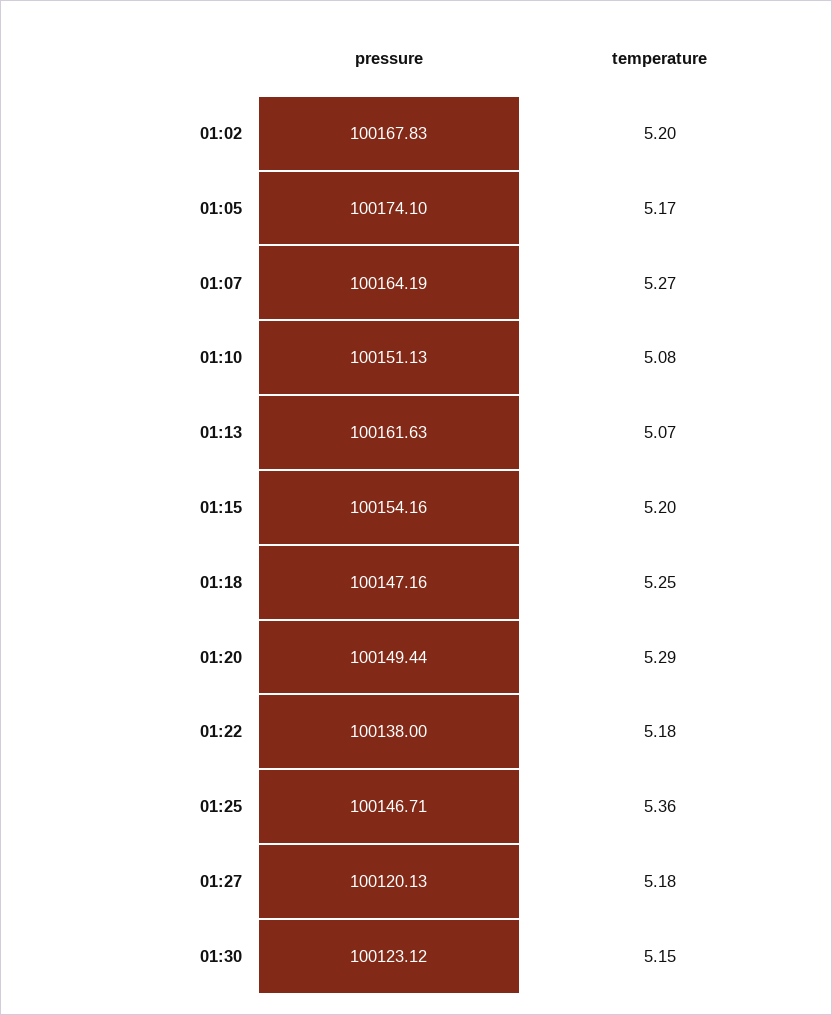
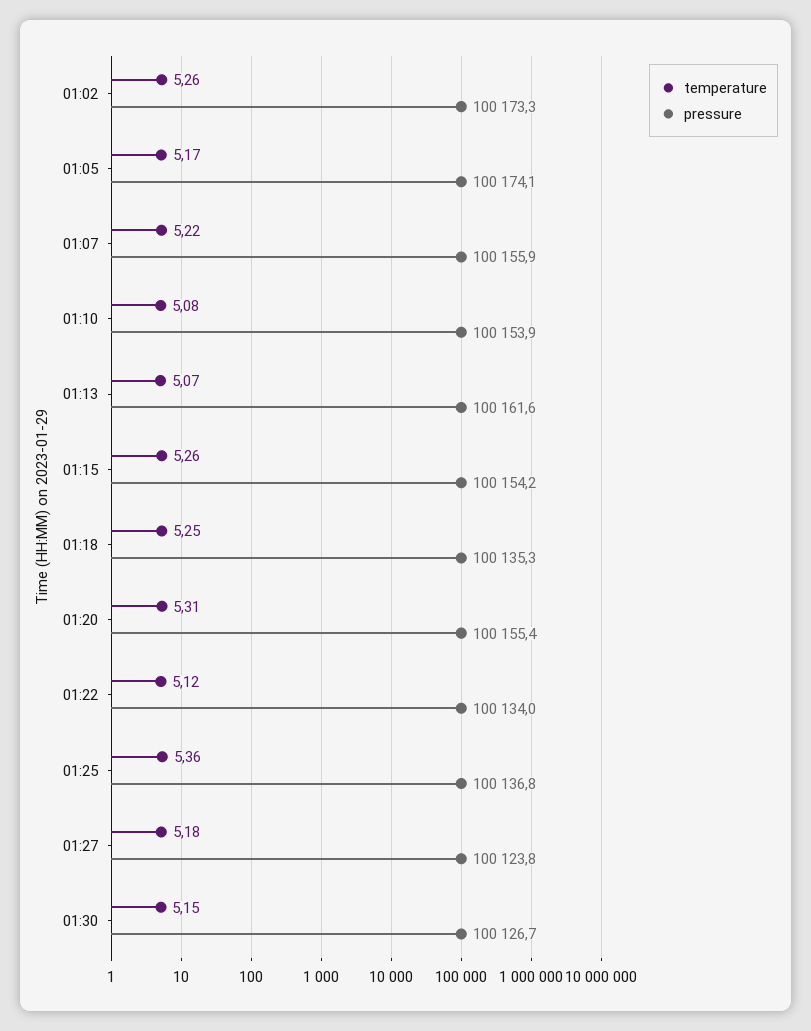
  {
    "pressure": {
-     "01:02": 100167.83,
+     "01:02": 100173.3,
      "01:05": 100174.1,
-     "01:07": 100164.19,
+     "01:07": 100155.9,
-     "01:10": 100151.13,
+     "01:10": 100153.9,
      "01:13": 100161.63,
      "01:15": 100154.16,
-     "01:18": 100147.16,
+     "01:18": 100135.3,
-     "01:20": 100149.44,
+     "01:20": 100155.4,
-     "01:22": 100138,
+     "01:22": 100134,
-     "01:25": 100146.71,
+     "01:25": 100136.8,
-     "01:27": 100120.13,
+     "01:27": 100123.8,
-     "01:30": 100123.12
+     "01:30": 100126.7
    },
    "temperature": {
-     "01:02": 5.2,
+     "01:02": 5.26,
      "01:05": 5.17,
-     "01:07": 5.27,
+     "01:07": 5.22,
      "01:10": 5.08,
      "01:13": 5.07,
-     "01:15": 5.2,
+     "01:15": 5.26,
      "01:18": 5.25,
-     "01:20": 5.29,
+     "01:20": 5.31,
-     "01:22": 5.18,
+     "01:22": 5.12,
      "01:25": 5.36,
      "01:27": 5.18,
      "01:30": 5.15
    }
  }

